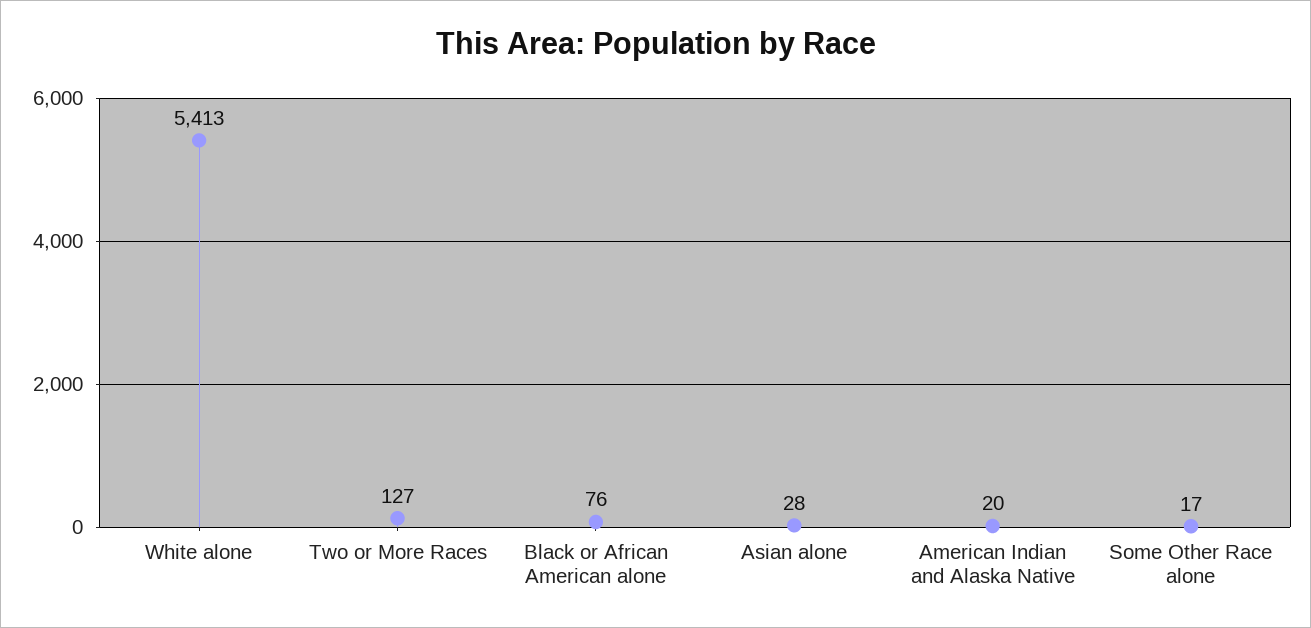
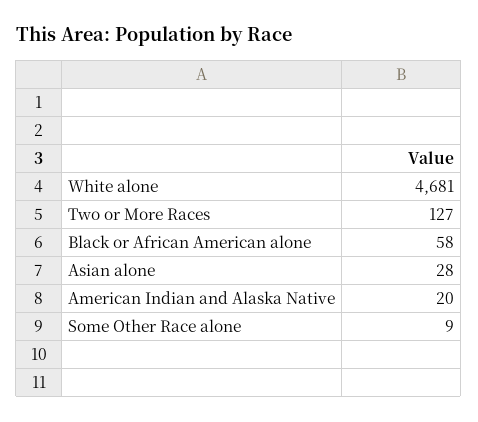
  {
-   "White alone": 5413,
+   "White alone": 4681,
    "Two or More Races": 127,
-   "Black or African American alone": 76,
+   "Black or African American alone": 58,
    "Asian alone": 28,
    "American Indian and Alaska Native": 20,
-   "Some Other Race alone": 17
+   "Some Other Race alone": 9
  }

